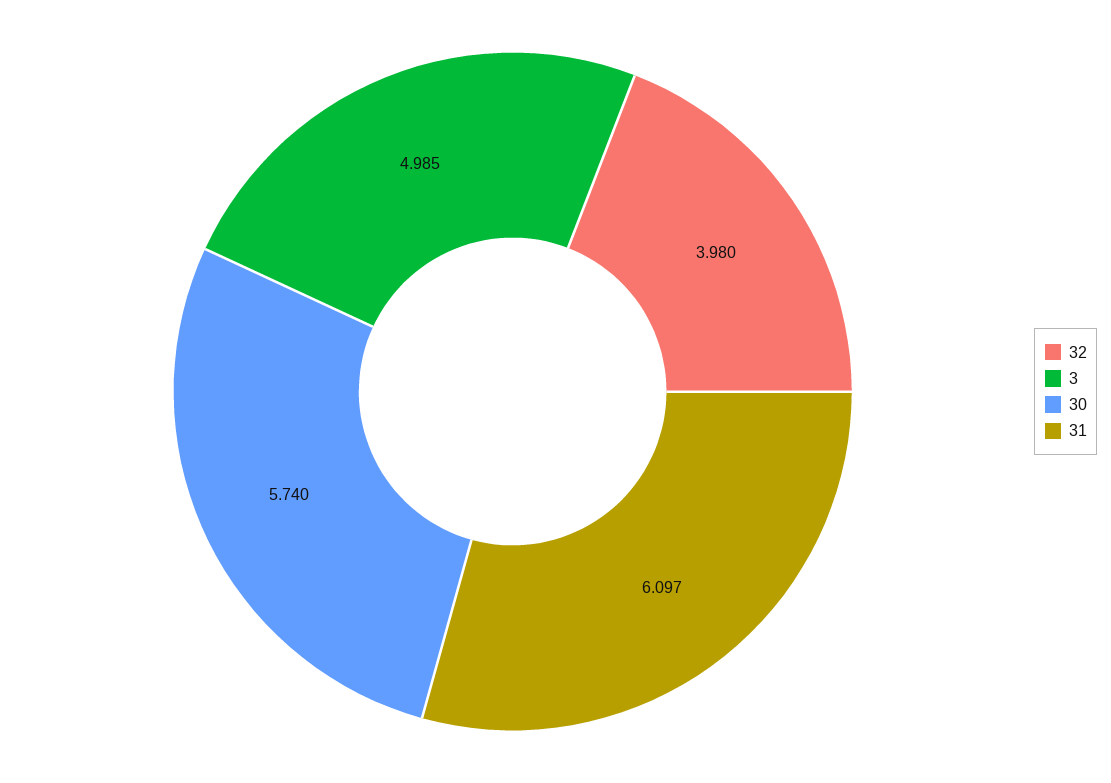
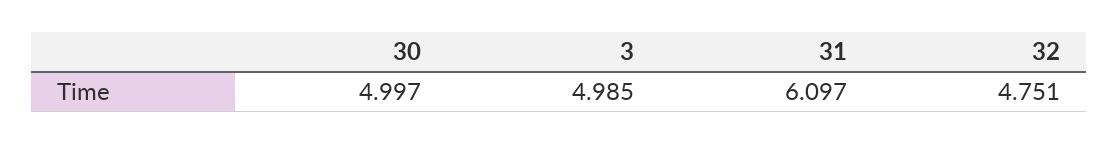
  {
-   "32": 3.98,
+   "32": 4.751,
    "3": 4.985,
-   "30": 5.74,
+   "30": 4.997,
    "31": 6.097
  }

